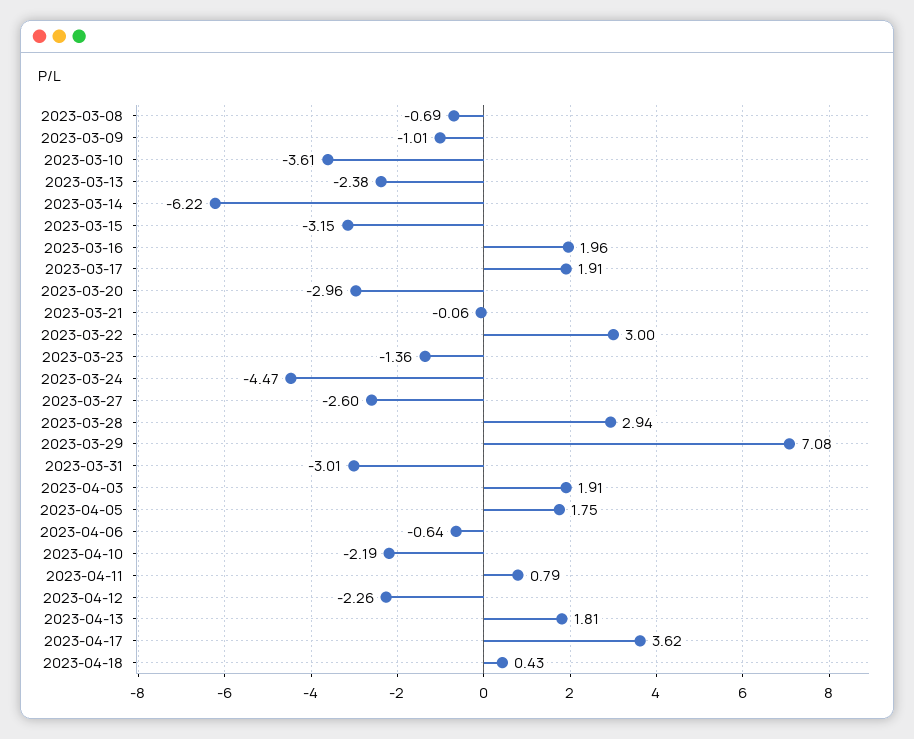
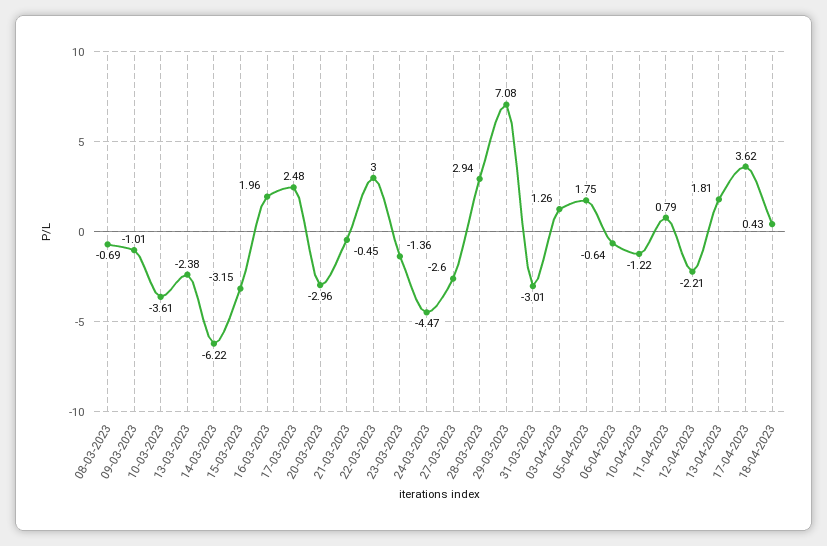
  {
    "2023-03-08": -0.69,
    "2023-03-09": -1.01,
    "2023-03-10": -3.61,
    "2023-03-13": -2.38,
    "2023-03-14": -6.22,
    "2023-03-15": -3.15,
    "2023-03-16": 1.96,
-   "2023-03-17": 1.91,
+   "2023-03-17": 2.48,
    "2023-03-20": -2.96,
-   "2023-03-21": -0.06,
+   "2023-03-21": -0.45,
    "2023-03-22": 3,
    "2023-03-23": -1.36,
    "2023-03-24": -4.47,
    "2023-03-27": -2.6,
    "2023-03-28": 2.94,
    "2023-03-29": 7.08,
    "2023-03-31": -3.01,
-   "2023-04-03": 1.91,
+   "2023-04-03": 1.26,
    "2023-04-05": 1.75,
    "2023-04-06": -0.64,
-   "2023-04-10": -2.19,
+   "2023-04-10": -1.22,
    "2023-04-11": 0.79,
-   "2023-04-12": -2.26,
+   "2023-04-12": -2.21,
    "2023-04-13": 1.81,
    "2023-04-17": 3.62,
    "2023-04-18": 0.43
  }

